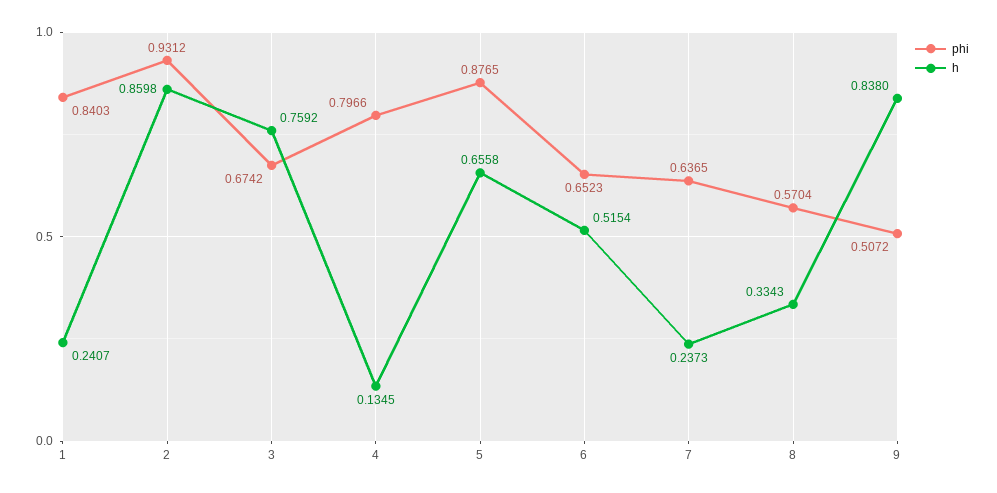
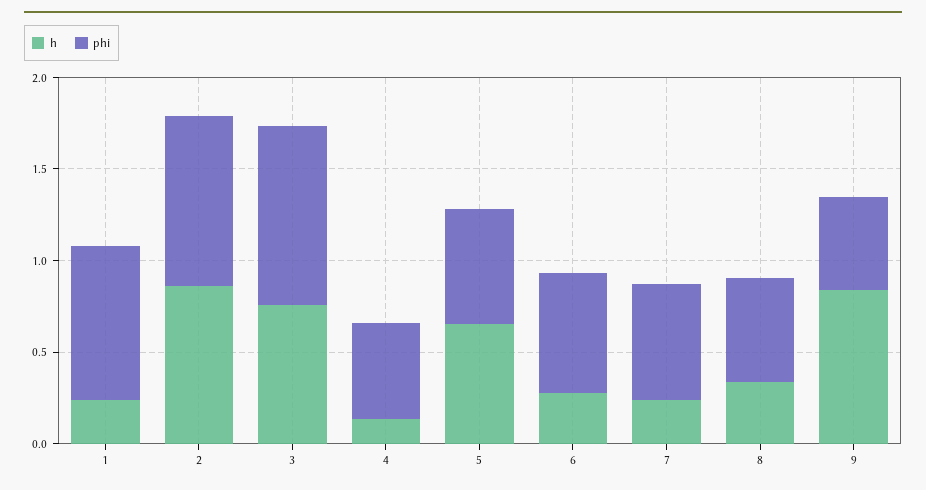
  {
    "phi": {
      "1": 0.8403,
      "2": 0.9312,
-     "3": 0.6742,
+     "3": 1,
-     "4": 0.7966,
+     "4": 0.5,
-     "5": 0.8765,
+     "5": 0.6,
      "6": 0.6523,
      "7": 0.6365,
      "8": 0.5704,
      "9": 0.5072
    },
    "h": {
      "1": 0.2407,
      "2": 0.8598,
      "3": 0.7592,
      "4": 0.1345,
      "5": 0.6558,
-     "6": 0.5154,
+     "6": 0.3,
      "7": 0.2373,
      "8": 0.3343,
      "9": 0.838
    }
  }

